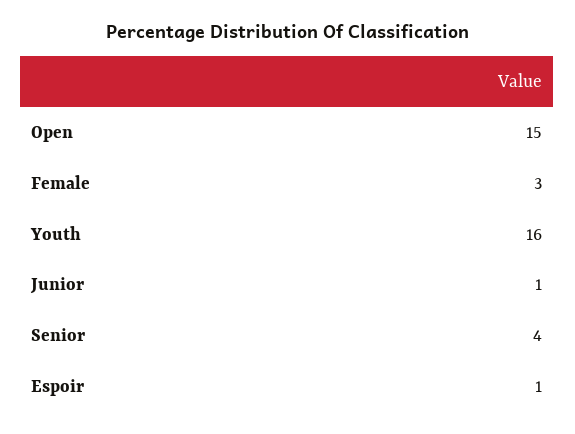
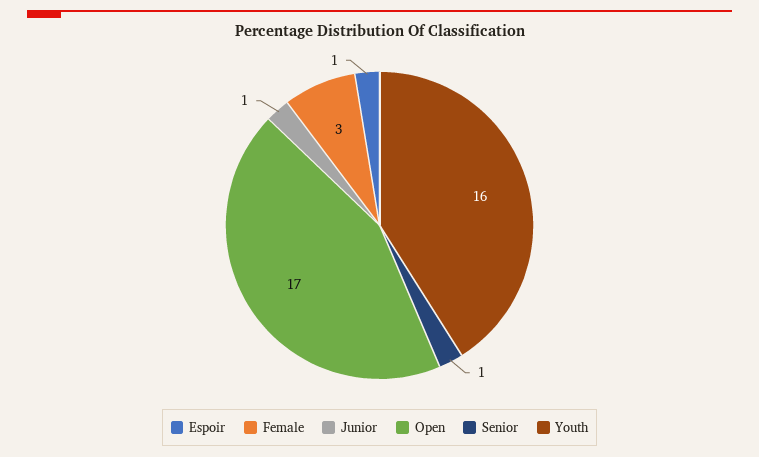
  {
-   "Open": 15,
+   "Open": 17,
    "Female": 3,
    "Youth": 16,
    "Junior": 1,
-   "Senior": 4,
+   "Senior": 1,
    "Espoir": 1
  }

